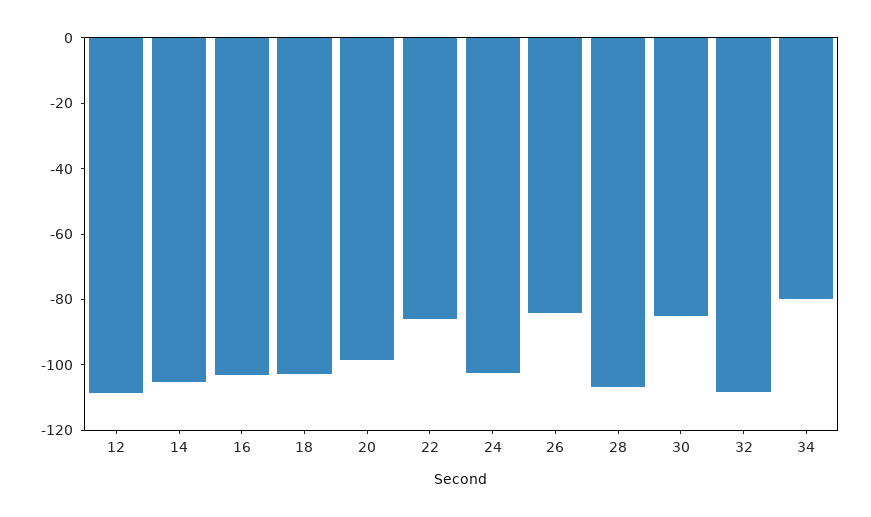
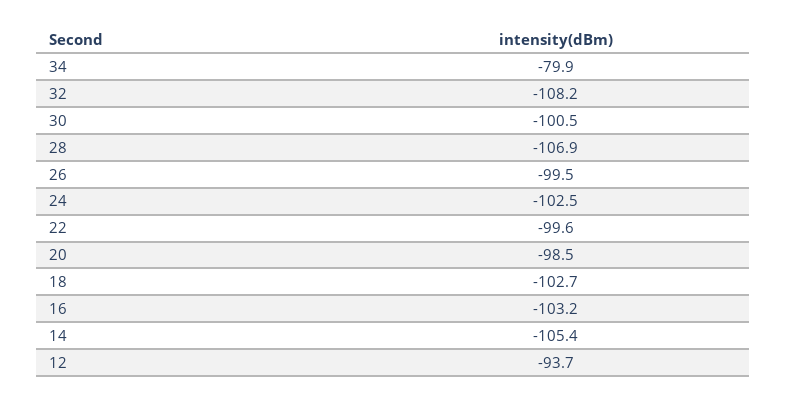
  {
-   "12": -110,
+   "12": -93.7,
    "14": -105.4,
    "16": -103.2,
    "18": -102.7,
    "20": -98.5,
-   "22": -85,
+   "22": -99.6,
    "24": -102.5,
-   "26": -85,
+   "26": -99.5,
    "28": -106.9,
-   "30": -85,
+   "30": -100.5,
    "32": -108.2,
    "34": -79.9
  }

